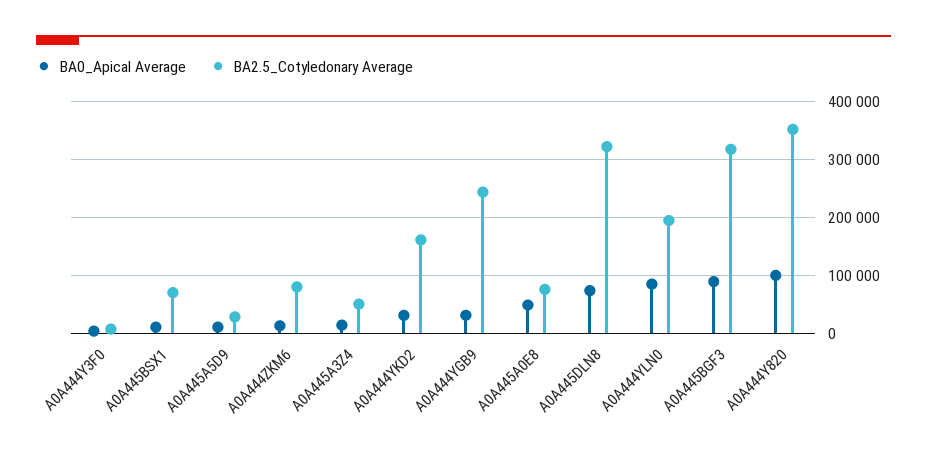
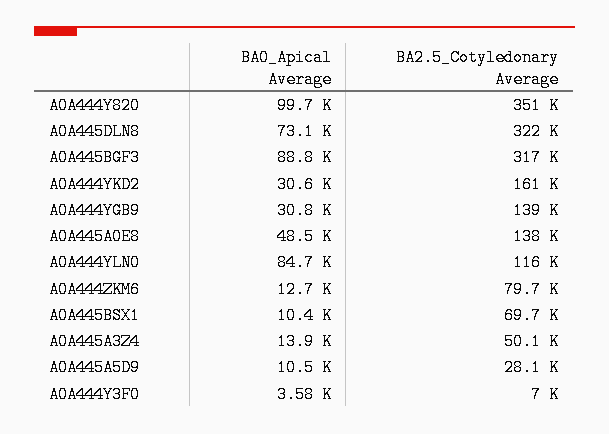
  {
    "BA0_Apical Average": {
      "A0A444Y3F0": 3580,
      "A0A445BSX1": 10400,
      "A0A445A5D9": 10500,
      "A0A444ZKM6": 12700,
      "A0A445A3Z4": 13900,
      "A0A444YKD2": 30600,
      "A0A444YGB9": 30800,
      "A0A445A0E8": 48500,
      "A0A445DLN8": 73100,
      "A0A444YLN0": 84700,
      "A0A445BGF3": 88800,
      "A0A444Y820": 99700
    },
    "BA2.5_Cotyledonary Average": {
      "A0A444Y3F0": 7000,
      "A0A445BSX1": 69700,
      "A0A445A5D9": 28100,
      "A0A444ZKM6": 79700,
      "A0A445A3Z4": 50100,
      "A0A444YKD2": 161000,
-     "A0A444YGB9": 240000,
+     "A0A444YGB9": 139000,
-     "A0A445A0E8": 80000,
+     "A0A445A0E8": 138000,
      "A0A445DLN8": 322000,
-     "A0A444YLN0": 200000,
+     "A0A444YLN0": 116000,
      "A0A445BGF3": 317000,
      "A0A444Y820": 351000
    }
  }

